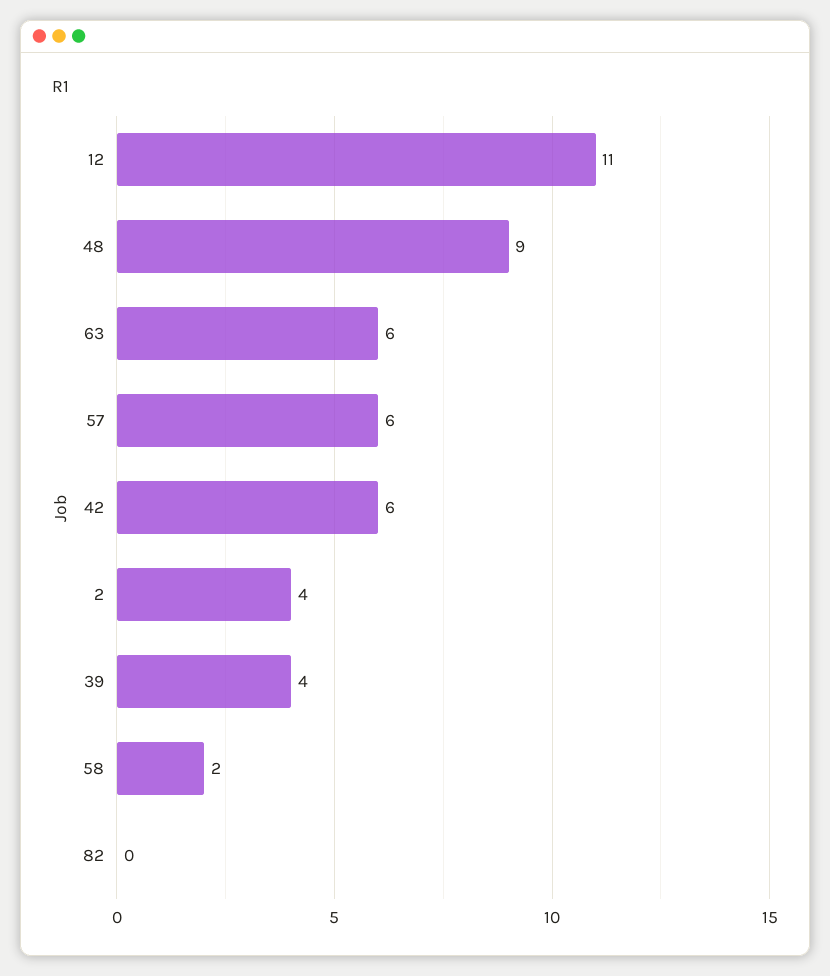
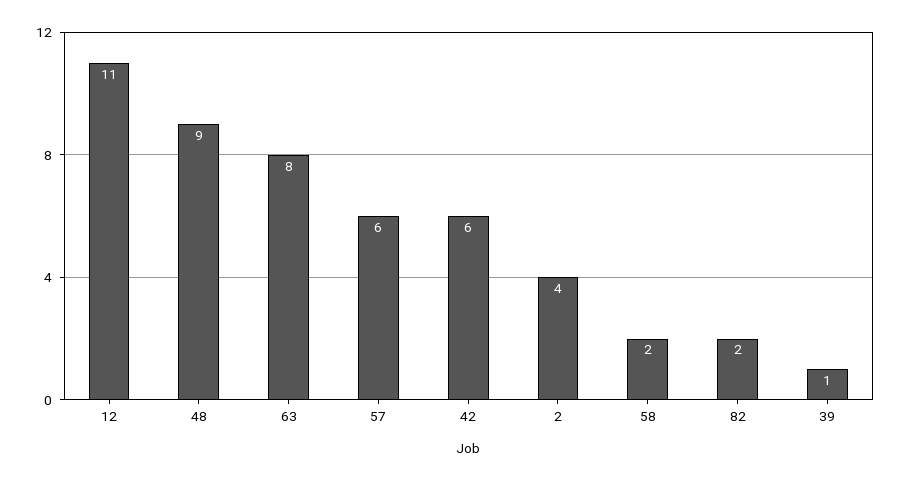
  {
    "12": 11,
    "48": 9,
-   "63": 6,
+   "63": 8,
    "57": 6,
    "42": 6,
    "2": 4,
-   "39": 4,
+   "39": 1,
    "58": 2,
-   "82": 0
+   "82": 2
  }

